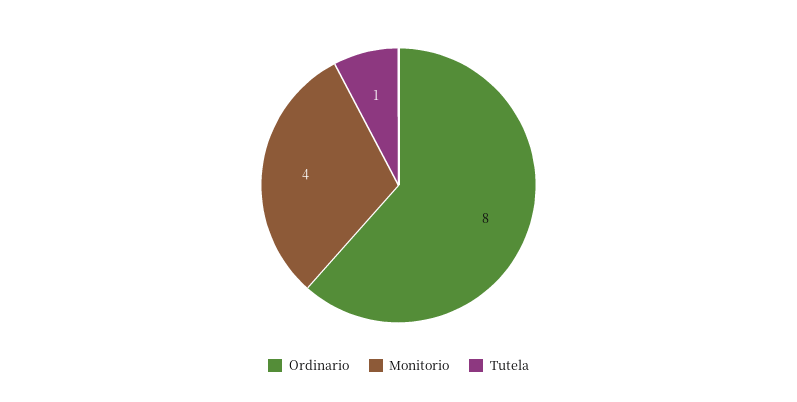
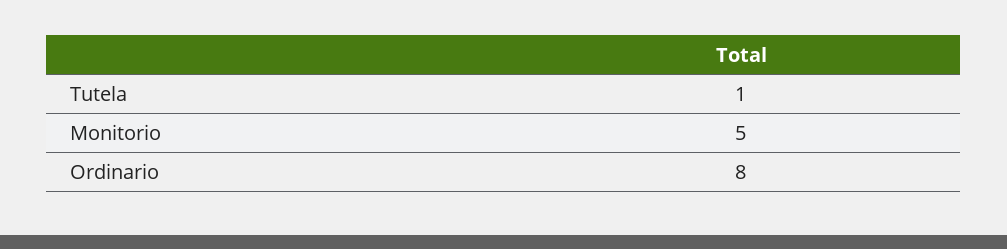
  {
    "Ordinario": 8,
-   "Monitorio": 4,
+   "Monitorio": 5,
    "Tutela": 1
  }

